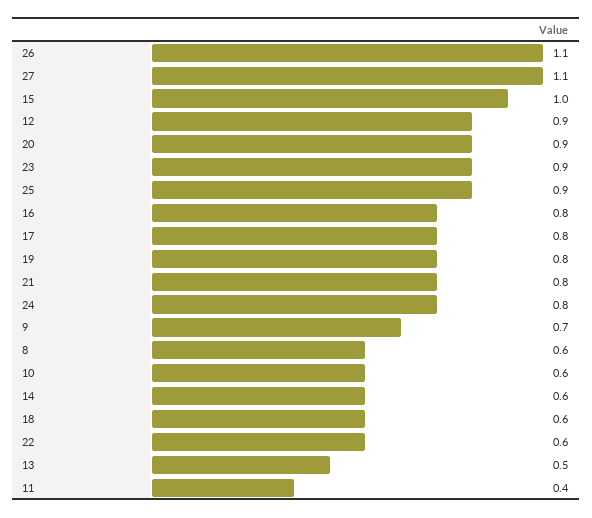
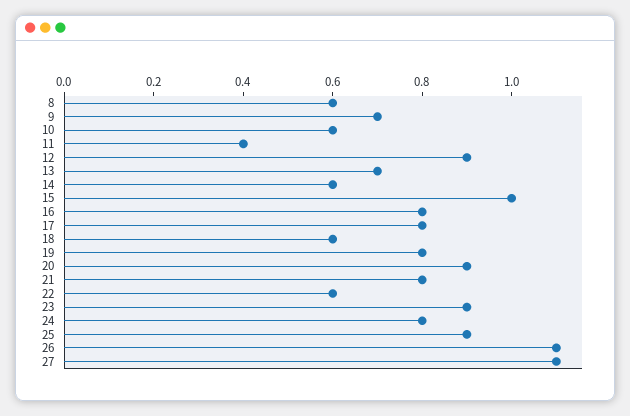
  {
    "26": 1.1,
    "27": 1.1,
    "15": 1,
    "12": 0.9,
    "20": 0.9,
    "23": 0.9,
    "25": 0.9,
    "16": 0.8,
    "17": 0.8,
    "19": 0.8,
    "21": 0.8,
    "24": 0.8,
    "9": 0.7,
    "8": 0.6,
    "10": 0.6,
    "14": 0.6,
    "18": 0.6,
    "22": 0.6,
-   "13": 0.5,
+   "13": 0.7,
    "11": 0.4
  }

